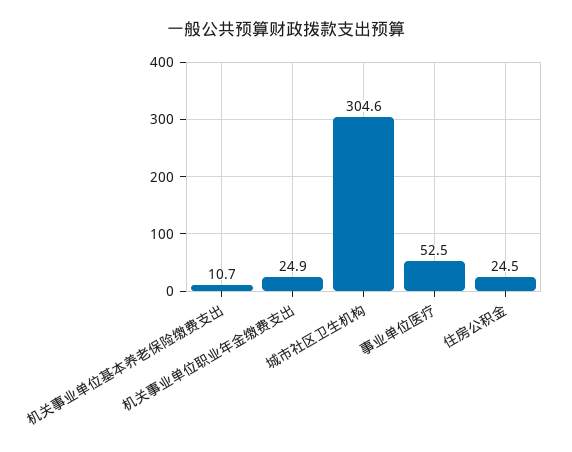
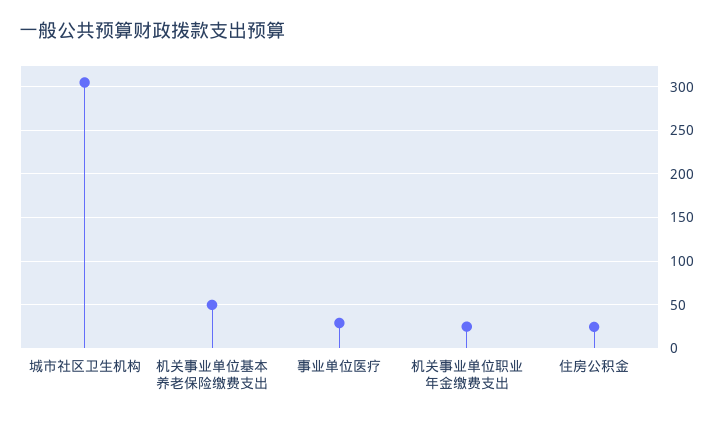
  {
-   "机关事业单位基本养老保险缴费支出": 10.7,
+   "机关事业单位基本养老保险缴费支出": 50,
    "机关事业单位职业年金缴费支出": 24.9,
    "城市社区卫生机构": 304.6,
-   "事业单位医疗": 52.5,
+   "事业单位医疗": 30,
    "住房公积金": 24.5
  }

